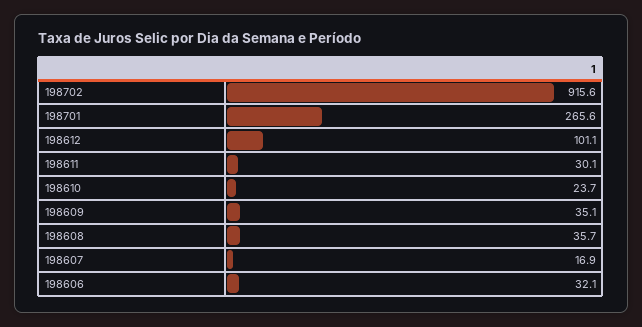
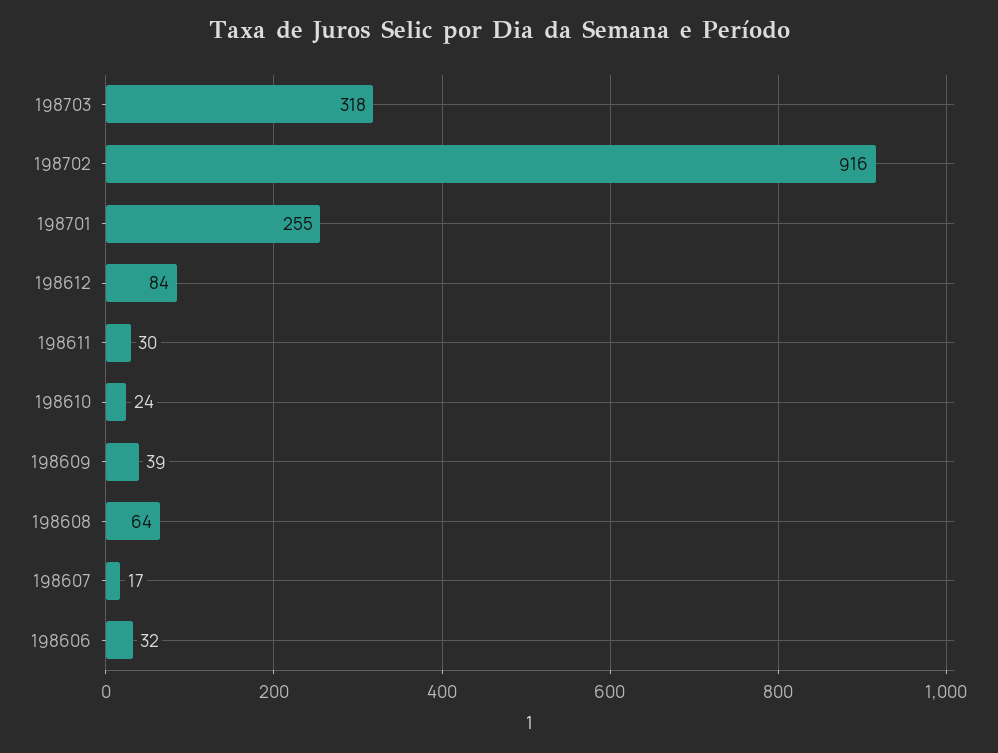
  {
    "198702": 915.6,
-   "198701": 265.6,
+   "198701": 255,
-   "198612": 101.1,
+   "198612": 84,
    "198611": 30.1,
    "198610": 23.7,
-   "198609": 35.1,
+   "198609": 39,
-   "198608": 35.7,
+   "198608": 64,
    "198607": 16.9,
-   "198606": 32.1
+   "198606": 32.1,
+   "198703": 318
  }

